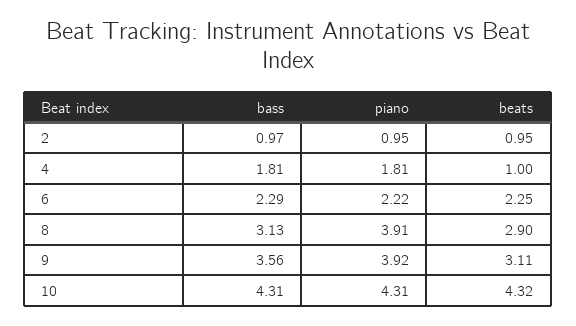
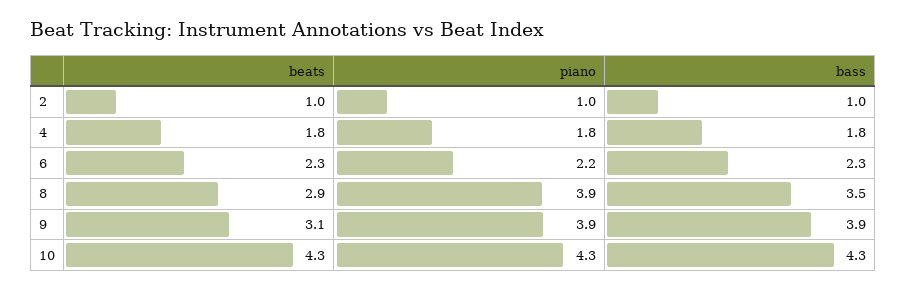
  {
    "bass": {
      "2": 0.97,
      "4": 1.81,
      "6": 2.29,
-     "8": 3.13,
+     "8": 3.5,
-     "9": 3.56,
+     "9": 3.9,
      "10": 4.31
    },
    "piano": {
      "2": 0.95,
      "4": 1.81,
      "6": 2.22,
      "8": 3.91,
      "9": 3.92,
      "10": 4.31
    },
    "beats": {
      "2": 0.95,
-     "4": 1,
+     "4": 1.8,
      "6": 2.25,
      "8": 2.9,
      "9": 3.11,
      "10": 4.32
    }
  }

